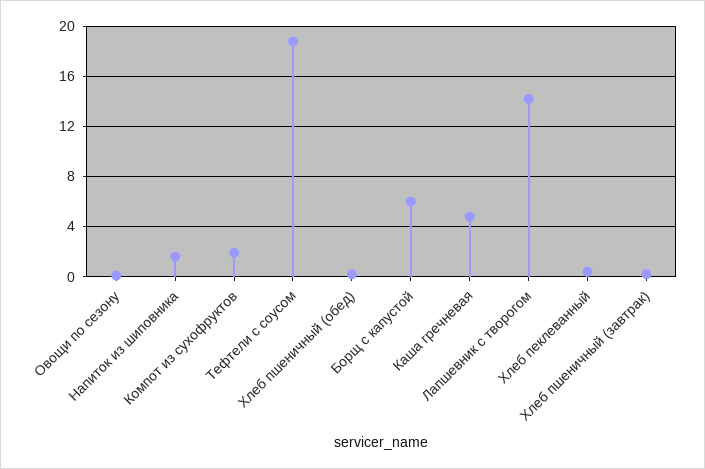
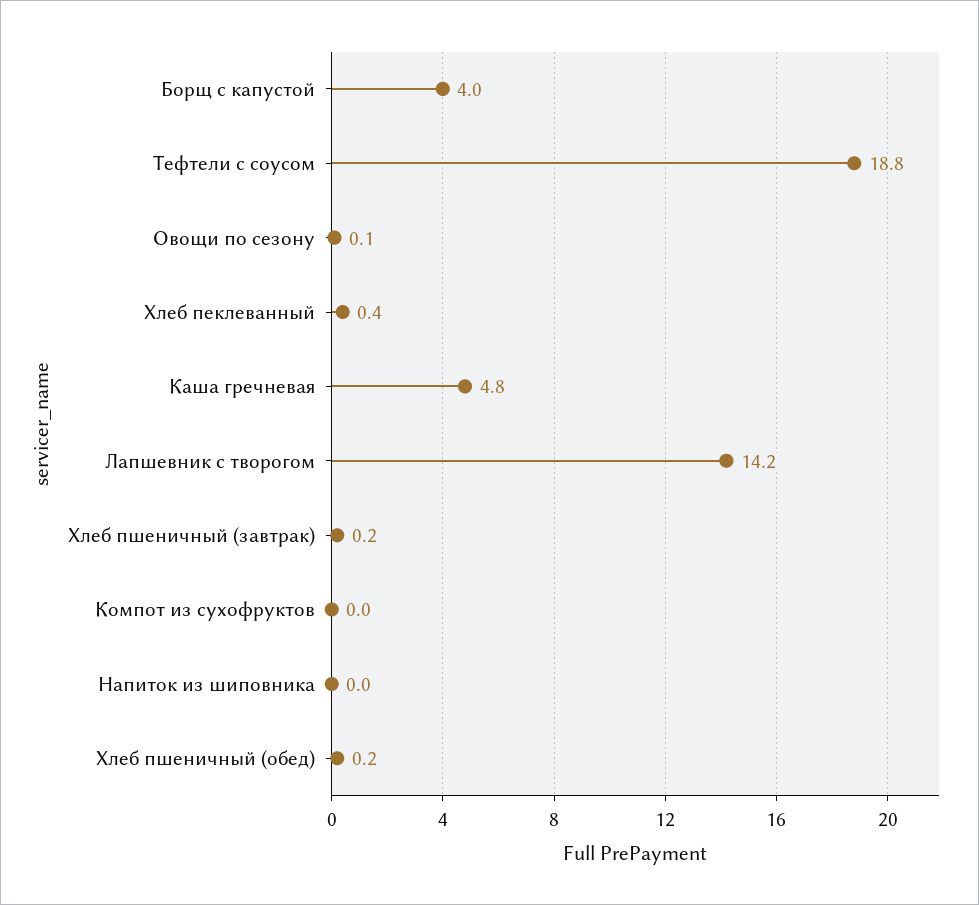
  {
    "Овощи по сезону": 0.1,
-   "Напиток из шиповника": 1.5,
+   "Напиток из шиповника": 0,
-   "Компот из сухофруктов": 2,
+   "Компот из сухофруктов": 0,
    "Тефтели с соусом": 18.8,
    "Хлеб пшеничный (обед)": 0.2,
-   "Борщ с капустой": 6,
+   "Борщ с капустой": 4,
    "Каша гречневая": 4.8,
    "Лапшевник с творогом": 14.2,
    "Хлеб пеклеванный": 0.4,
    "Хлеб пшеничный (завтрак)": 0.2
  }

